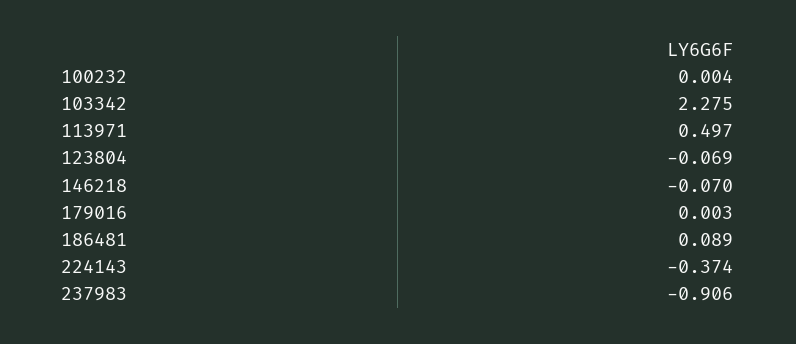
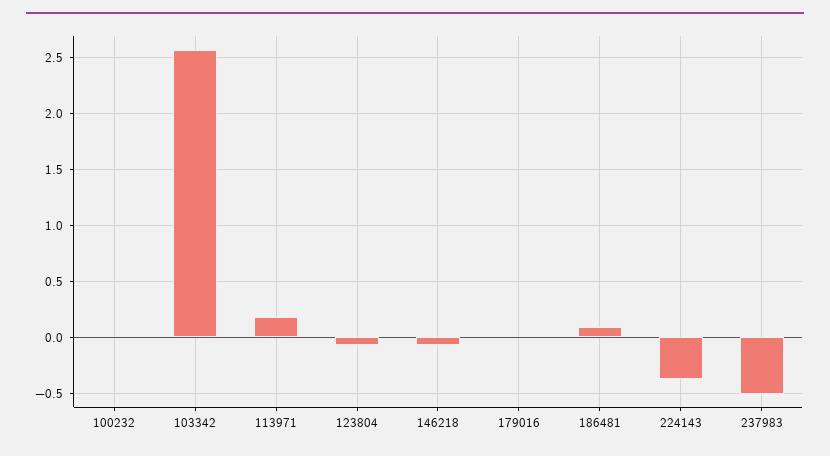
  {
    "100232": 0.004,
-   "103342": 2.275,
+   "103342": 2.6,
-   "113971": 0.497,
+   "113971": 0.2,
    "123804": -0.069,
    "146218": -0.07,
    "179016": 0.003,
    "186481": 0.089,
    "224143": -0.374,
-   "237983": -0.906
+   "237983": -0.5
  }

